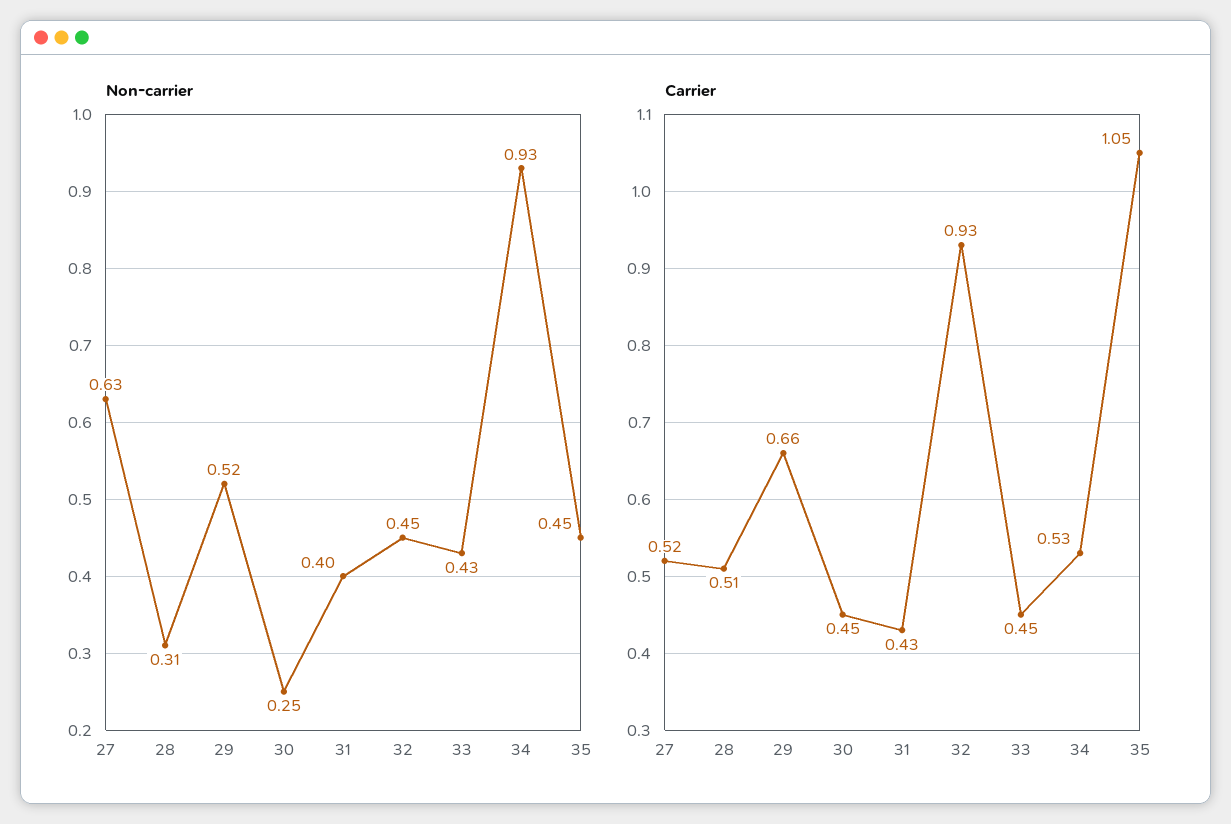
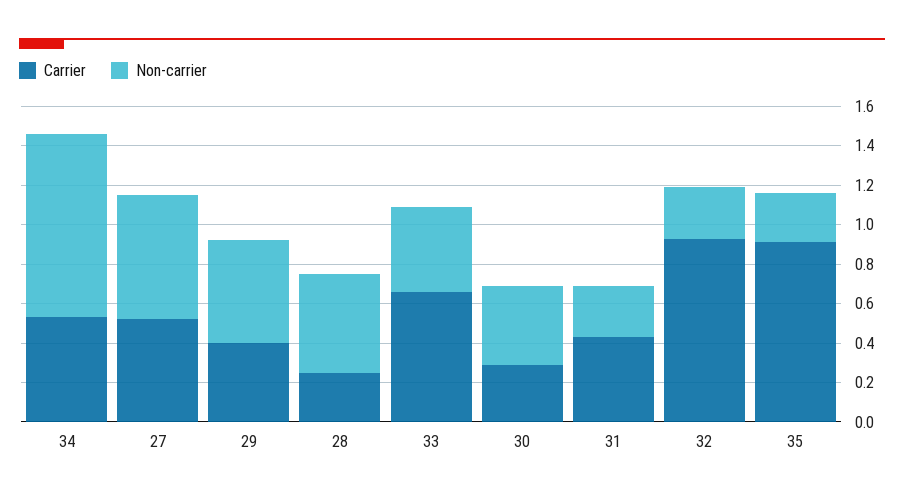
  {
    "Non-carrier": {
      "27": 0.63,
-     "28": 0.31,
+     "28": 0.5,
      "29": 0.52,
-     "30": 0.25,
+     "30": 0.4,
-     "31": 0.4,
+     "31": 0.25,
-     "32": 0.45,
+     "32": 0.25,
      "33": 0.43,
      "34": 0.93,
-     "35": 0.45
+     "35": 0.25
    },
    "Carrier": {
      "27": 0.52,
-     "28": 0.51,
+     "28": 0.25,
-     "29": 0.66,
+     "29": 0.4,
-     "30": 0.45,
+     "30": 0.3,
      "31": 0.43,
      "32": 0.93,
-     "33": 0.45,
+     "33": 0.65,
      "34": 0.53,
-     "35": 1.05
+     "35": 0.9
    }
  }

